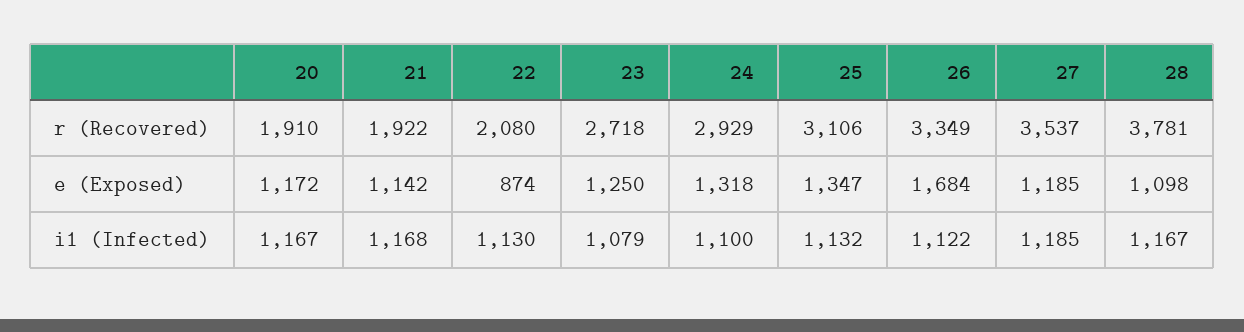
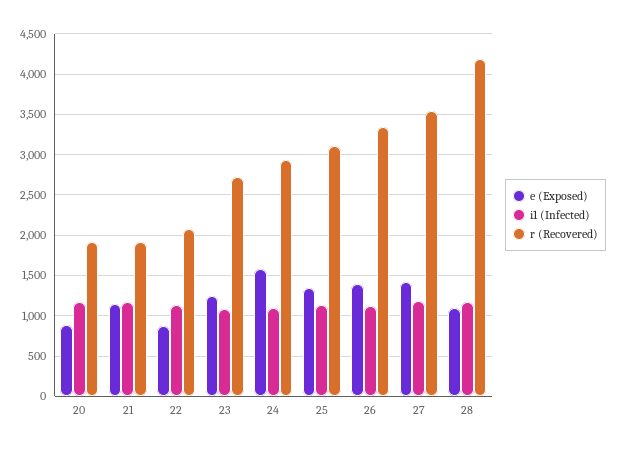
  {
    "r (Recovered)": {
      "20": 1910,
      "21": 1922,
      "22": 2080,
      "23": 2718,
      "24": 2929,
      "25": 3106,
      "26": 3349,
      "27": 3537,
-     "28": 3781
+     "28": 4200
    },
    "e (Exposed)": {
-     "20": 1172,
+     "20": 900,
      "21": 1142,
      "22": 874,
      "23": 1250,
-     "24": 1318,
+     "24": 1600,
      "25": 1347,
-     "26": 1684,
+     "26": 1400,
-     "27": 1185,
+     "27": 1400,
      "28": 1098
    },
    "i1 (Infected)": {
      "20": 1167,
      "21": 1168,
      "22": 1130,
      "23": 1079,
      "24": 1100,
      "25": 1132,
      "26": 1122,
      "27": 1185,
      "28": 1167
    }
  }

